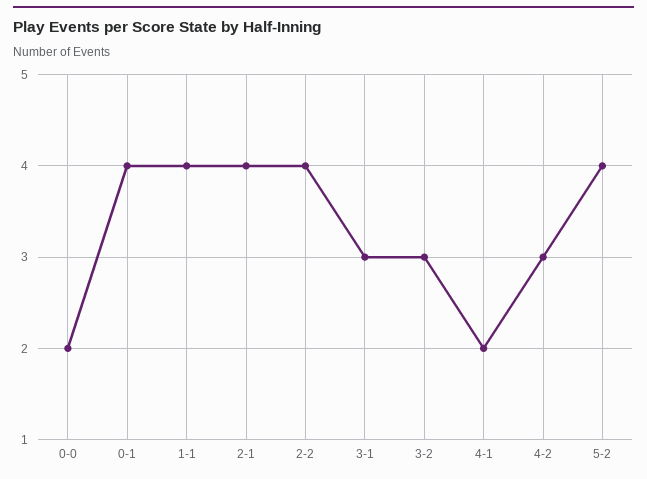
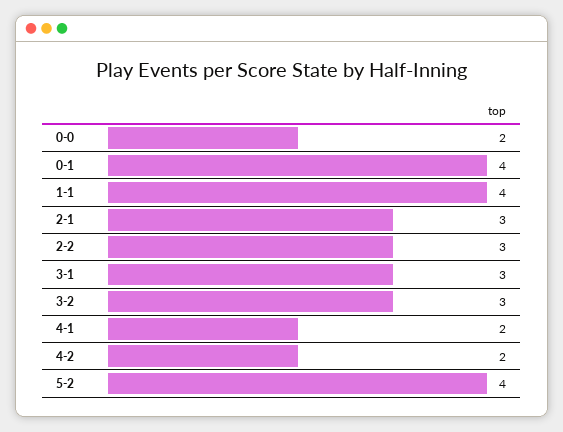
  {
    "0-0": 2,
    "0-1": 4,
    "1-1": 4,
-   "2-1": 4,
+   "2-1": 3,
-   "2-2": 4,
+   "2-2": 3,
    "3-1": 3,
    "3-2": 3,
    "4-1": 2,
-   "4-2": 3,
+   "4-2": 2,
    "5-2": 4
  }

